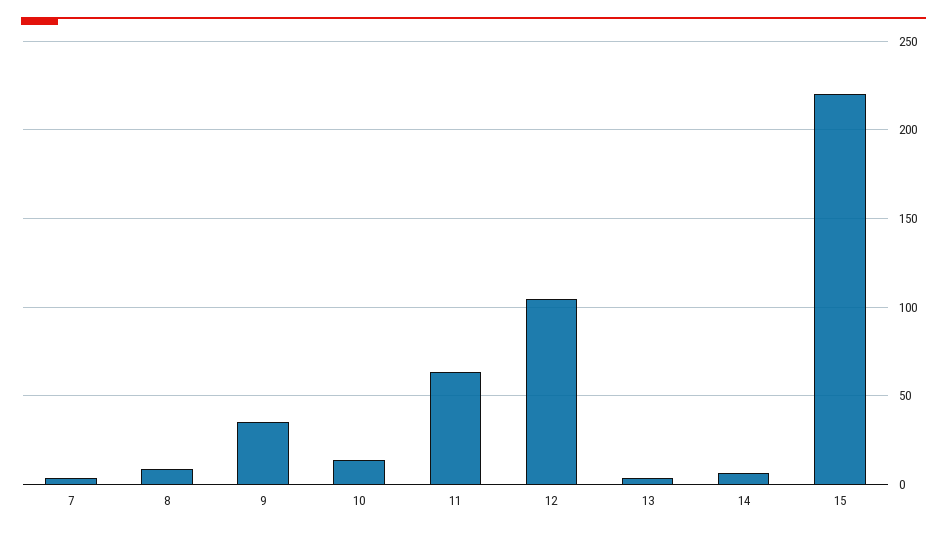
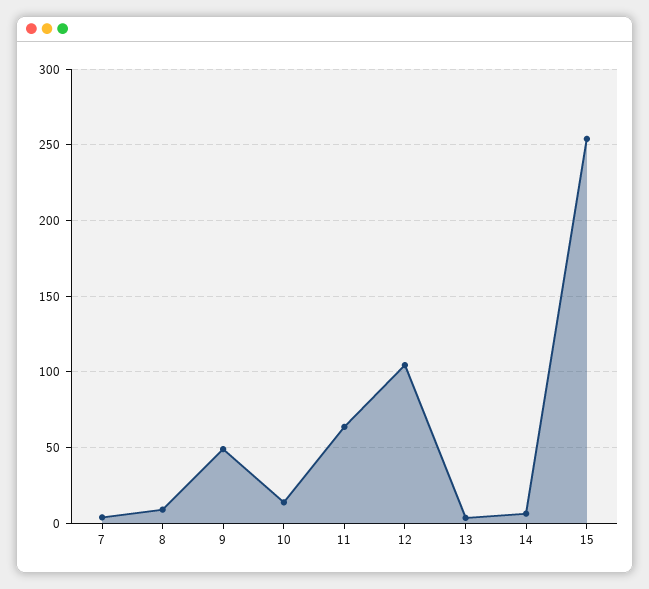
  {
    "7": 5,
    "8": 10,
-   "9": 35,
+   "9": 50,
    "10": 15,
    "11": 65,
    "12": 105,
    "13": 5,
    "14": 5,
-   "15": 220
+   "15": 255
  }

